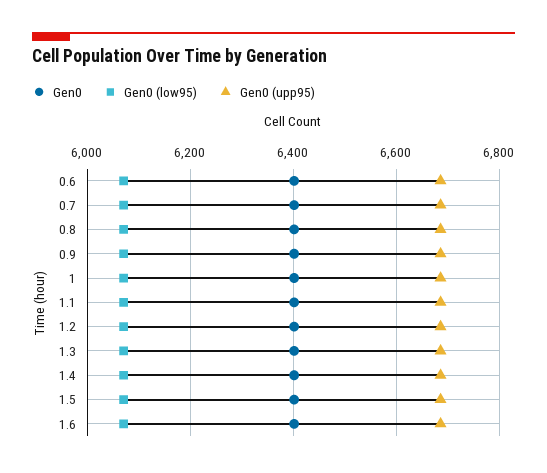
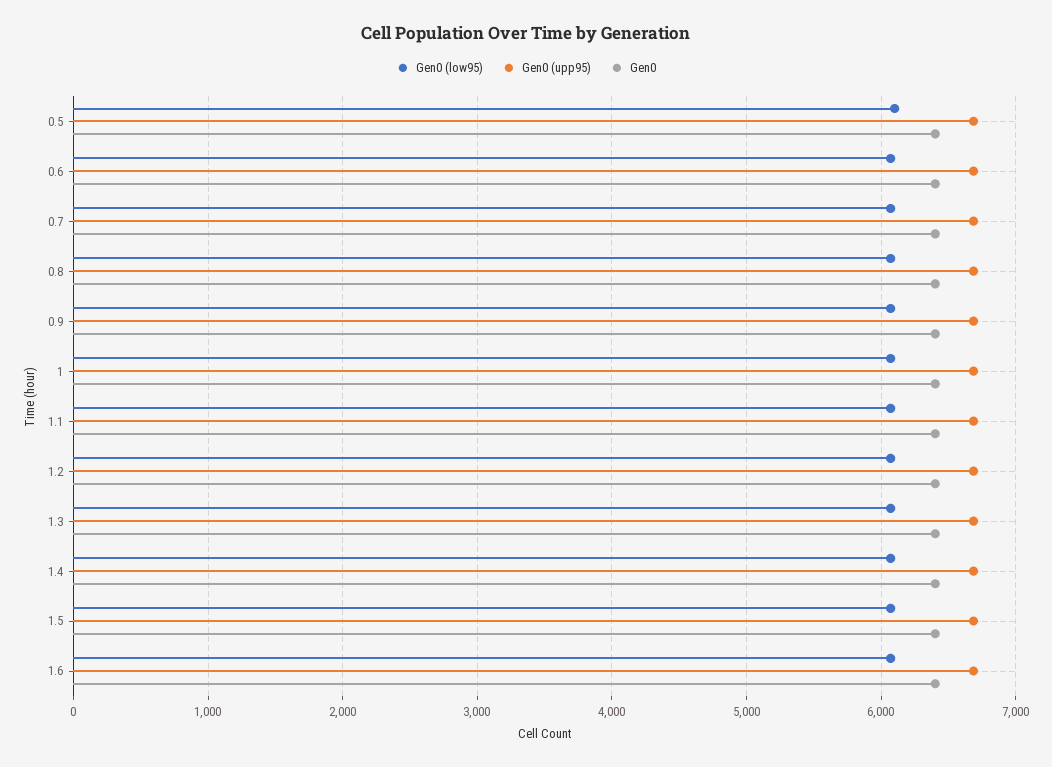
  {
    "Gen0": {
      "0.6": 6400,
      "0.7": 6400,
      "0.8": 6400,
      "0.9": 6400,
      "1": 6400,
      "1.1": 6400,
      "1.2": 6400,
      "1.3": 6400,
      "1.4": 6400,
      "1.5": 6400,
-     "1.6": 6400
+     "1.6": 6400,
+     "0.5": 6400
    },
    "Gen0 (low95)": {
      "0.6": 6080,
      "0.7": 6080,
      "0.8": 6080,
      "0.9": 6080,
      "1": 6080,
      "1.1": 6080,
      "1.2": 6080,
      "1.3": 6080,
      "1.4": 6080,
      "1.5": 6080,
-     "1.6": 6080
+     "1.6": 6080,
+     "0.5": 6100
    },
    "Gen0 (upp95)": {
      "0.6": 6680,
      "0.7": 6680,
      "0.8": 6680,
      "0.9": 6680,
      "1": 6680,
      "1.1": 6680,
      "1.2": 6680,
      "1.3": 6680,
      "1.4": 6680,
      "1.5": 6680,
-     "1.6": 6680
+     "1.6": 6680,
+     "0.5": 6700
    }
  }

